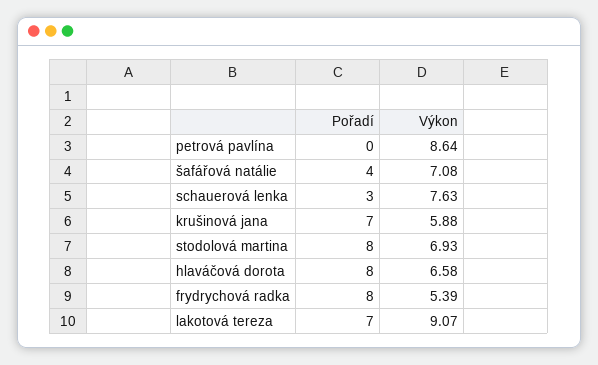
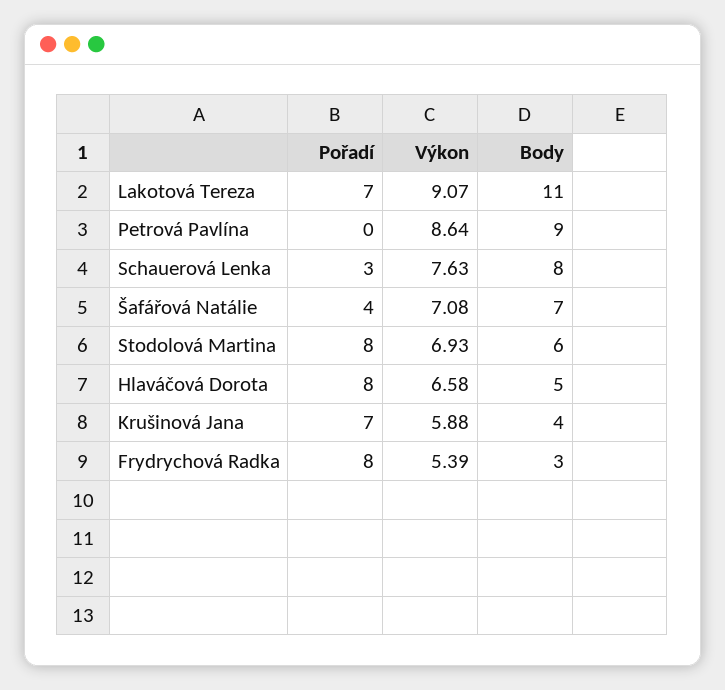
  {
    "Pořadí": {
      "petrová pavlína": 0,
      "šafářová natálie": 4,
      "schauerová lenka": 3,
      "krušinová jana": 7,
      "stodolová martina": 8,
      "hlaváčová dorota": 8,
      "frydrychová radka": 8,
      "lakotová tereza": 7
    },
    "Výkon": {
      "petrová pavlína": 8.64,
      "šafářová natálie": 7.08,
      "schauerová lenka": 7.63,
      "krušinová jana": 5.88,
      "stodolová martina": 6.93,
      "hlaváčová dorota": 6.58,
      "frydrychová radka": 5.39,
      "lakotová tereza": 9.07
-   }
+   },
+   "Body": {
+     "lakotová tereza": 11,
+     "petrová pavlína": 9,
+     "schauerová lenka": 8,
+     "šafářová natálie": 7,
+     "stodolová martina": 6,
+     "hlaváčová dorota": 5,
+     "krušinová jana": 4,
+     "frydrychová radka": 3
+   }
  }

